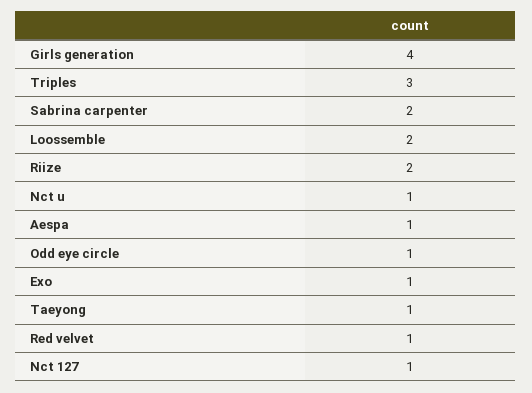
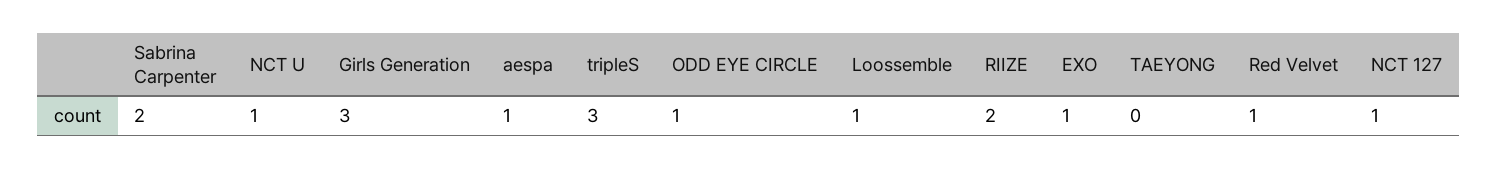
  {
-   "Girls generation": 4,
+   "Girls generation": 3,
    "Triples": 3,
    "Sabrina carpenter": 2,
-   "Loossemble": 2,
+   "Loossemble": 1,
    "Riize": 2,
    "Nct u": 1,
    "Aespa": 1,
    "Odd eye circle": 1,
    "Exo": 1,
-   "Taeyong": 1,
+   "Taeyong": 0,
    "Red velvet": 1,
    "Nct 127": 1
  }

